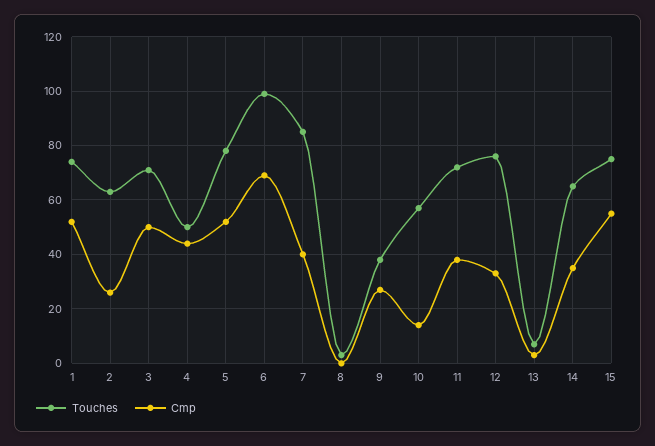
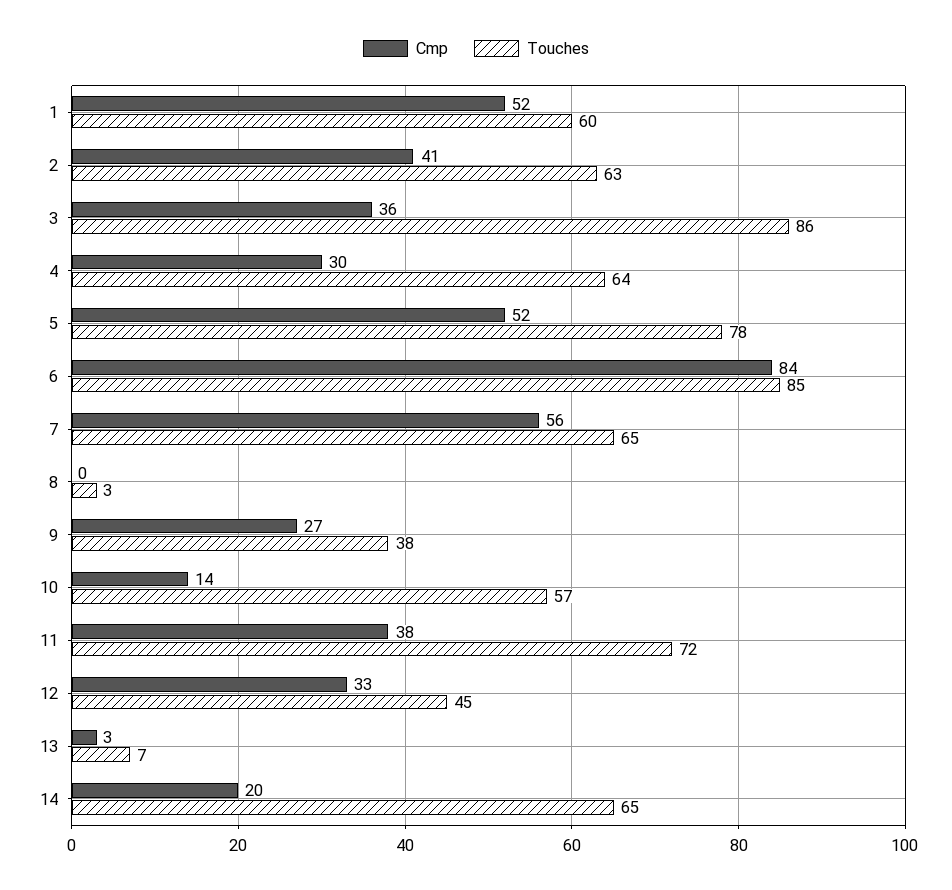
  {
    "Touches": {
-     "1": 75,
+     "1": 60,
      "2": 63,
-     "3": 70,
+     "3": 86,
-     "4": 50,
+     "4": 64,
      "5": 78,
-     "6": 100,
+     "6": 85,
-     "7": 85,
+     "7": 65,
      "8": 3,
      "9": 38,
      "10": 57,
      "11": 72,
-     "12": 75,
+     "12": 45,
      "13": 7,
-     "14": 65,
+     "14": 65
-     "15": 75
    },
    "Cmp": {
      "1": 52,
-     "2": 25,
+     "2": 41,
-     "3": 50,
+     "3": 36,
-     "4": 45,
+     "4": 30,
      "5": 52,
-     "6": 70,
+     "6": 84,
-     "7": 40,
+     "7": 56,
      "8": 0,
      "9": 27,
      "10": 14,
      "11": 38,
      "12": 33,
      "13": 3,
-     "14": 35,
+     "14": 20
-     "15": 55
    }
  }

